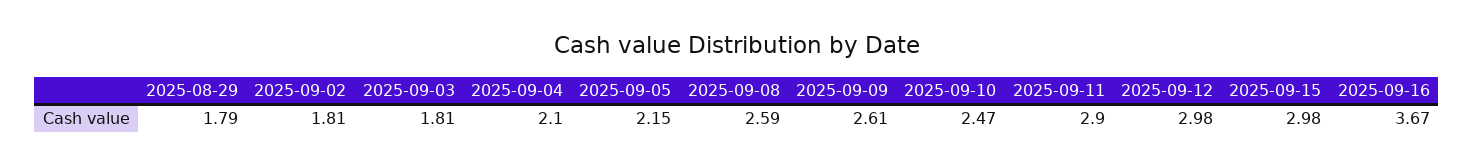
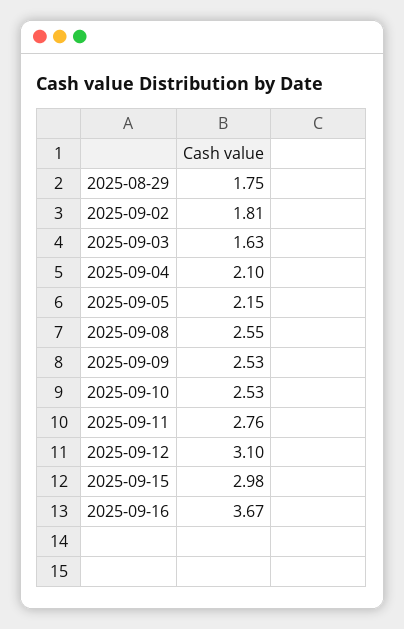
  {
-   "2025-08-29": 1.79,
+   "2025-08-29": 1.75,
    "2025-09-02": 1.81,
-   "2025-09-03": 1.81,
+   "2025-09-03": 1.63,
    "2025-09-04": 2.1,
    "2025-09-05": 2.15,
-   "2025-09-08": 2.59,
+   "2025-09-08": 2.55,
-   "2025-09-09": 2.61,
+   "2025-09-09": 2.53,
-   "2025-09-10": 2.47,
+   "2025-09-10": 2.53,
-   "2025-09-11": 2.9,
+   "2025-09-11": 2.76,
-   "2025-09-12": 2.98,
+   "2025-09-12": 3.1,
    "2025-09-15": 2.98,
    "2025-09-16": 3.67
  }

